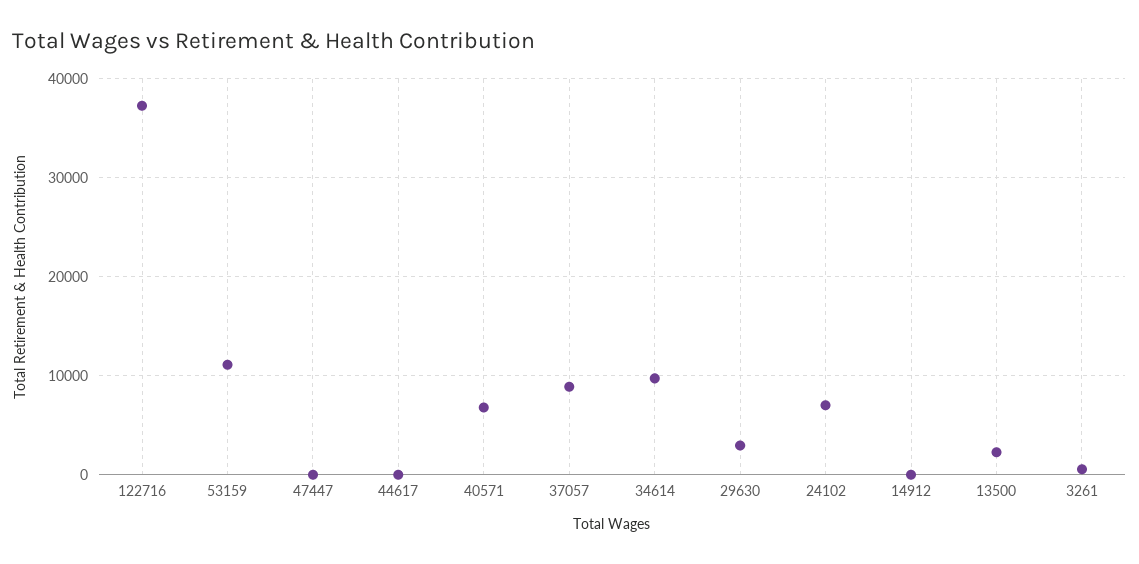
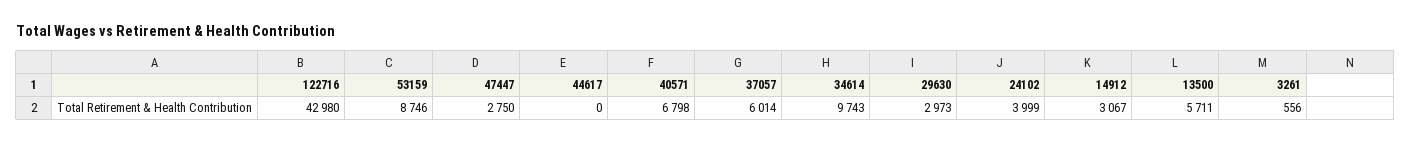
  {
-   "122716": 37000,
+   "122716": 42980,
-   "53159": 11000,
+   "53159": 8746,
-   "47447": 0,
+   "47447": 2750,
    "44617": 0,
    "40571": 6798,
-   "37057": 9000,
+   "37057": 6014,
    "34614": 9743,
    "29630": 2973,
-   "24102": 7000,
+   "24102": 3999,
-   "14912": 0,
+   "14912": 3067,
-   "13500": 2000,
+   "13500": 5711,
    "3261": 556
  }

